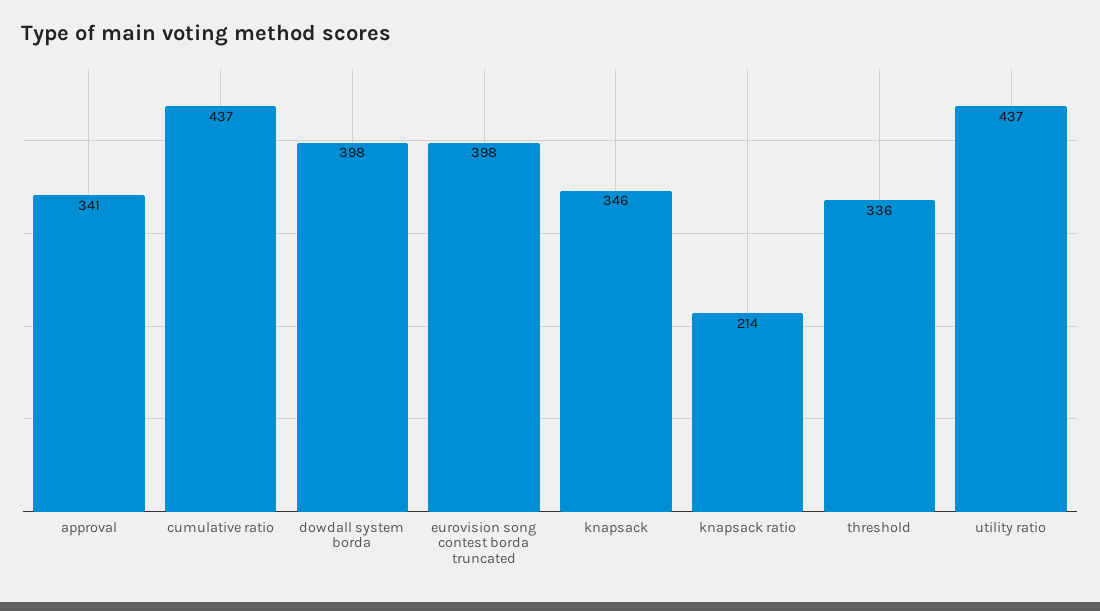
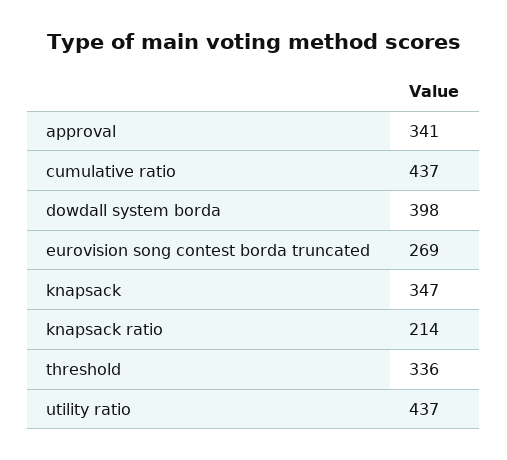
  {
    "approval": 341,
    "cumulative ratio": 437,
    "dowdall system borda": 398,
-   "eurovision song contest borda truncated": 398,
+   "eurovision song contest borda truncated": 269,
-   "knapsack": 346,
+   "knapsack": 347,
    "knapsack ratio": 214,
    "threshold": 336,
    "utility ratio": 437
  }

